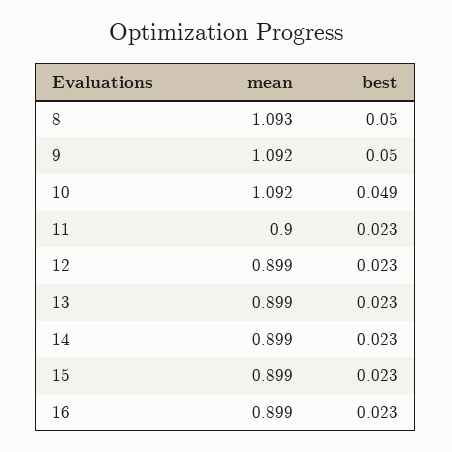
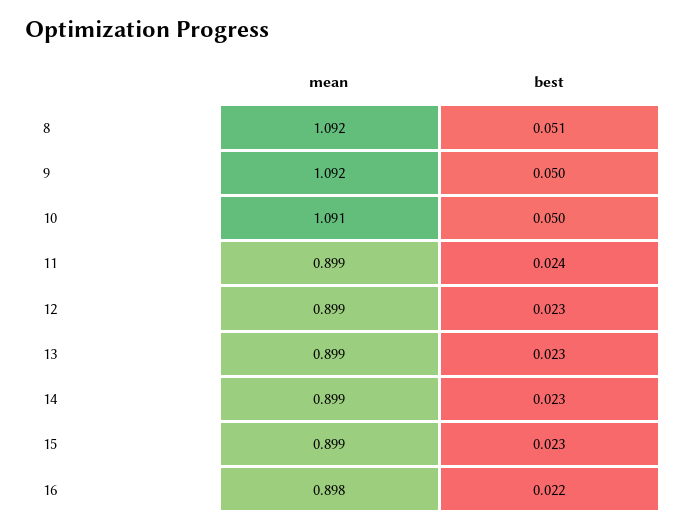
  {
    "mean": {
-     "8": 1.093,
+     "8": 1.092,
      "9": 1.092,
-     "10": 1.092,
+     "10": 1.091,
-     "11": 0.9,
+     "11": 0.899,
      "12": 0.899,
      "13": 0.899,
      "14": 0.899,
      "15": 0.899,
-     "16": 0.899
+     "16": 0.898
    },
    "best": {
-     "8": 0.05,
+     "8": 0.051,
      "9": 0.05,
-     "10": 0.049,
+     "10": 0.05,
-     "11": 0.023,
+     "11": 0.024,
      "12": 0.023,
      "13": 0.023,
      "14": 0.023,
      "15": 0.023,
-     "16": 0.023
+     "16": 0.022
    }
  }

